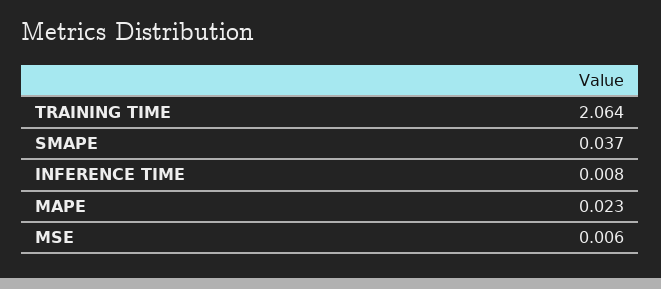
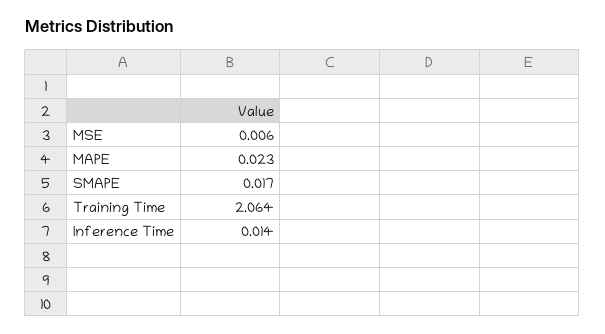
  {
    "TRAINING TIME": 2.064,
-   "SMAPE": 0.037,
+   "SMAPE": 0.017,
-   "INFERENCE TIME": 0.008,
+   "INFERENCE TIME": 0.014,
    "MAPE": 0.023,
    "MSE": 0.006
  }

